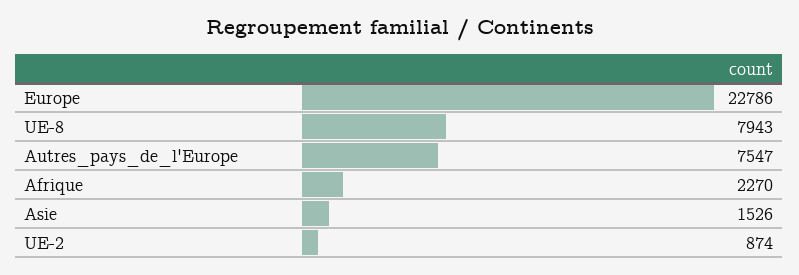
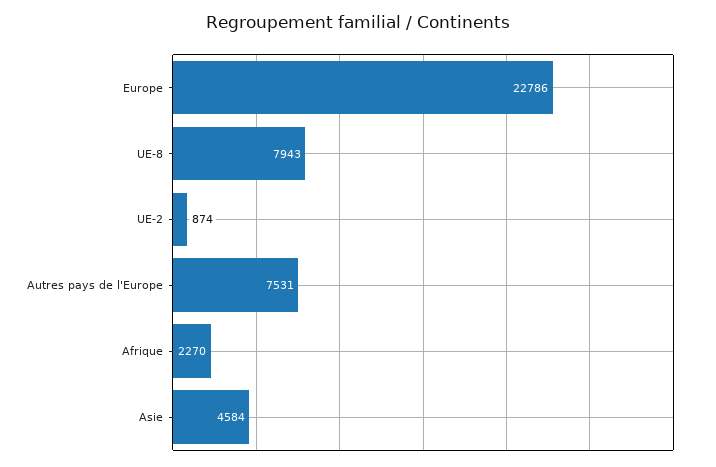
  {
    "Europe": 22786,
    "UE-8": 7943,
-   "Autres_pays_de_l'Europe": 7547,
+   "Autres_pays_de_l'Europe": 7531,
    "Afrique": 2270,
-   "Asie": 1526,
+   "Asie": 4584,
    "UE-2": 874
  }

